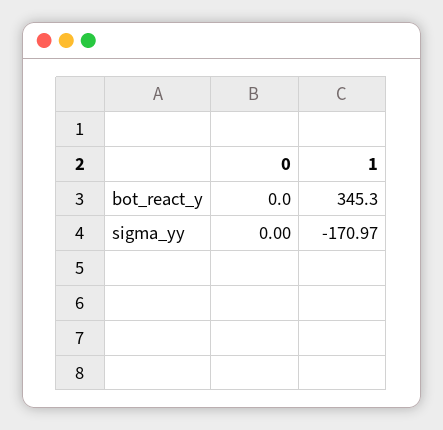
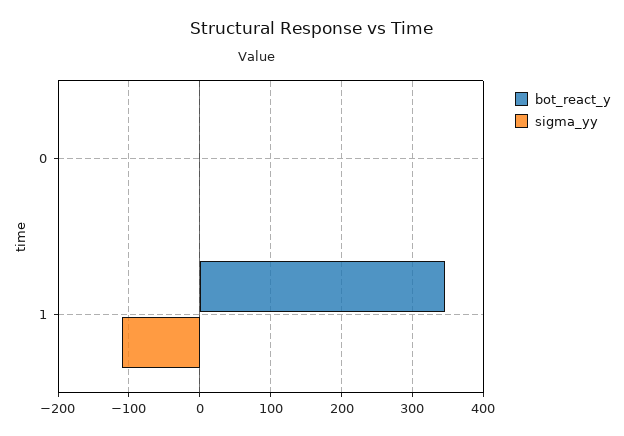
  {
    "bot_react_y": {
      "0": 0,
      "1": 345.3
    },
    "sigma_yy": {
      "0": 0,
-     "1": -170.97
+     "1": -110
    }
  }

